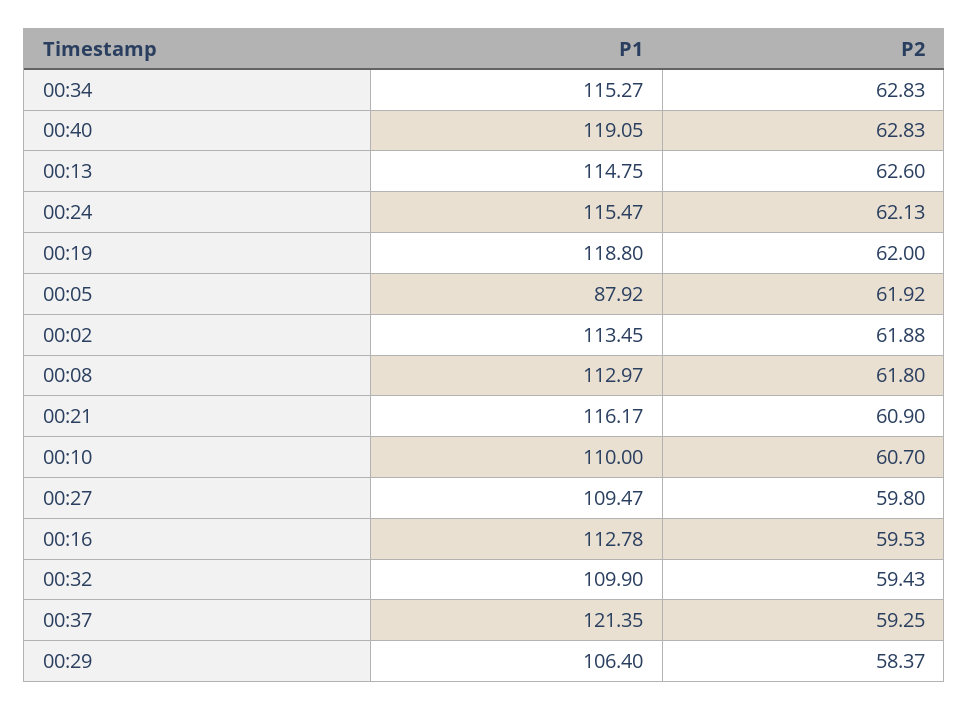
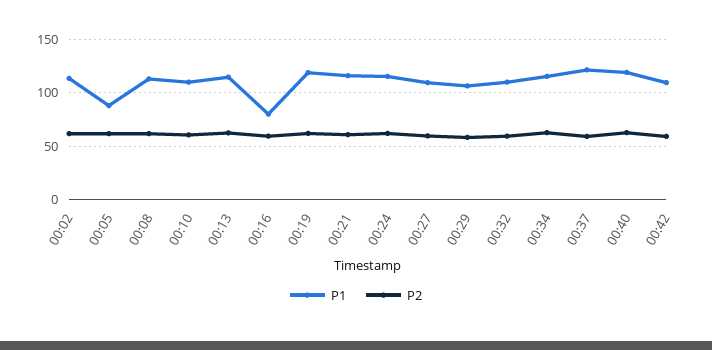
  {
    "P1": {
      "00:34": 115.27,
      "00:40": 119.05,
      "00:13": 114.75,
      "00:24": 115.47,
      "00:19": 118.8,
      "00:05": 87.92,
      "00:02": 113.45,
      "00:08": 112.97,
      "00:21": 116.17,
      "00:10": 110,
      "00:27": 109.47,
-     "00:16": 112.78,
+     "00:16": 80,
      "00:32": 109.9,
      "00:37": 121.35,
-     "00:29": 106.4
+     "00:29": 106.4,
+     "00:42": 110
    },
    "P2": {
      "00:34": 62.83,
      "00:40": 62.83,
      "00:13": 62.6,
      "00:24": 62.13,
      "00:19": 62,
      "00:05": 61.92,
      "00:02": 61.88,
      "00:08": 61.8,
      "00:21": 60.9,
      "00:10": 60.7,
      "00:27": 59.8,
      "00:16": 59.53,
      "00:32": 59.43,
      "00:37": 59.25,
-     "00:29": 58.37
+     "00:29": 58.37,
+     "00:42": 60
    }
  }

